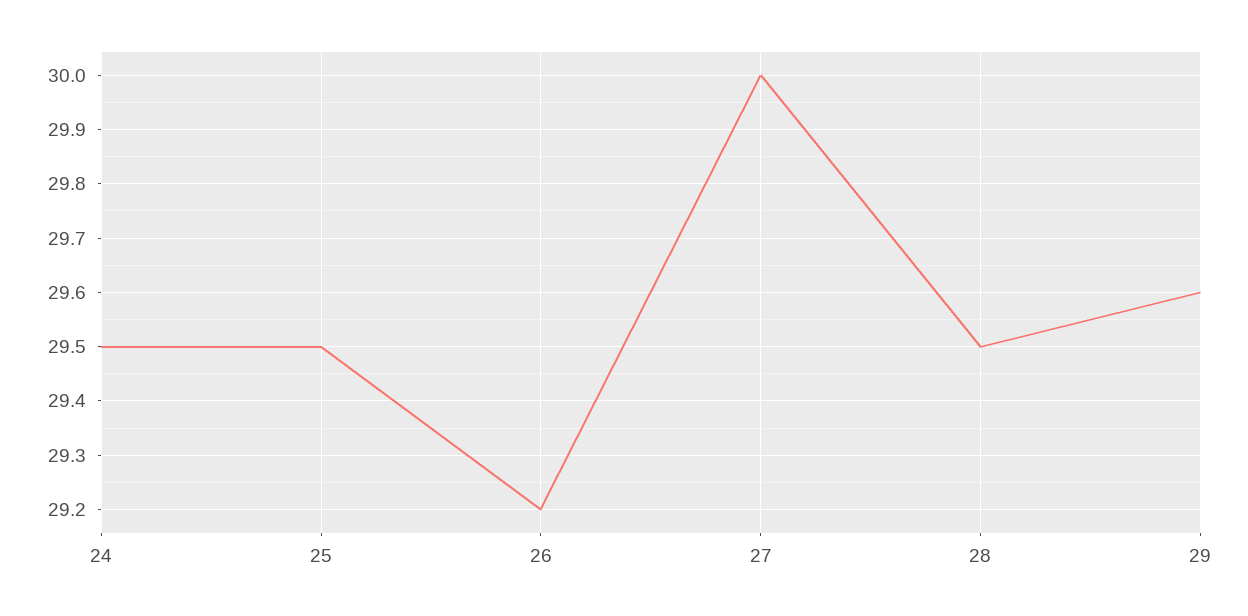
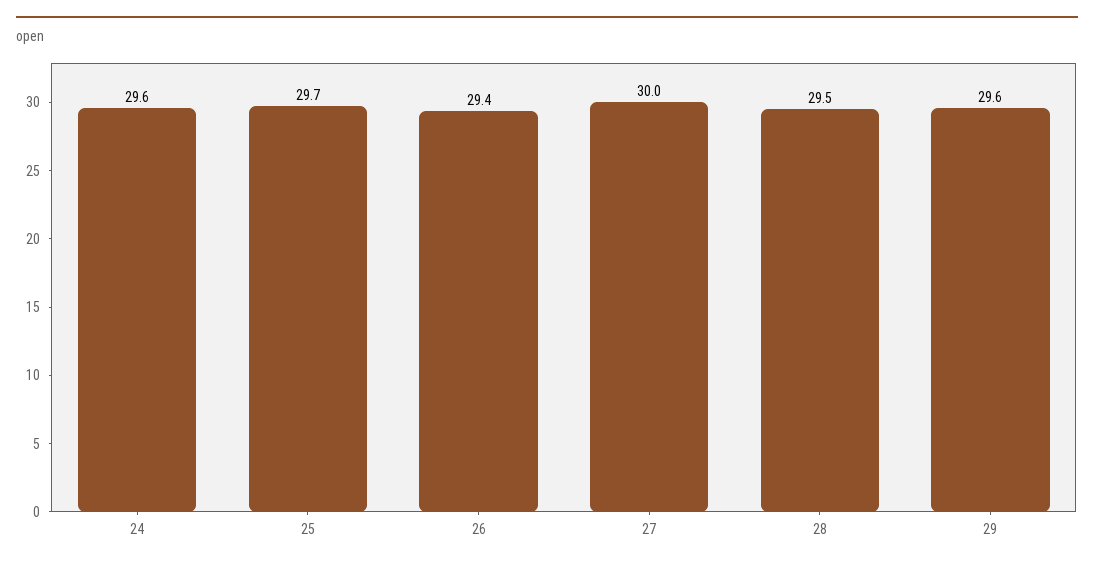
  {
-   "24": 29.5,
+   "24": 29.6,
-   "25": 29.5,
+   "25": 29.7,
-   "26": 29.2,
+   "26": 29.4,
    "27": 30,
    "28": 29.5,
    "29": 29.6
  }

